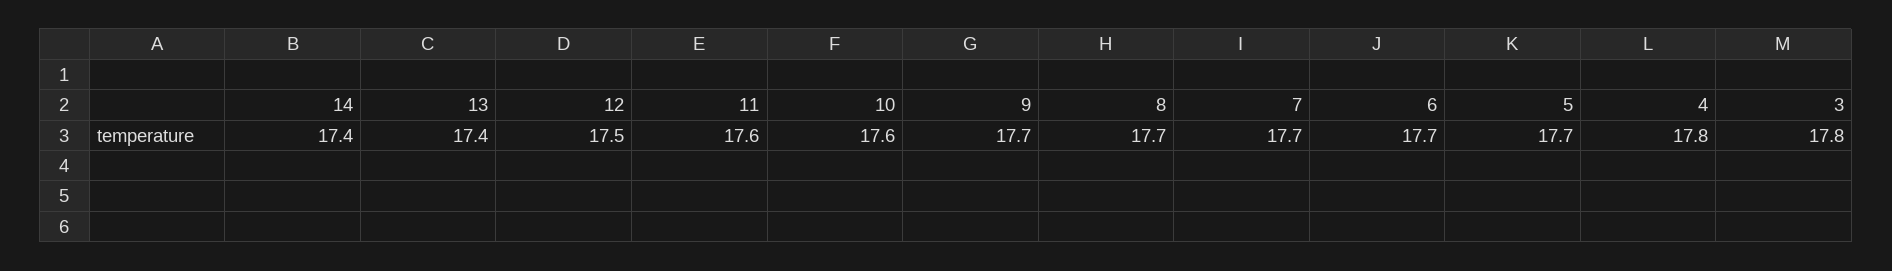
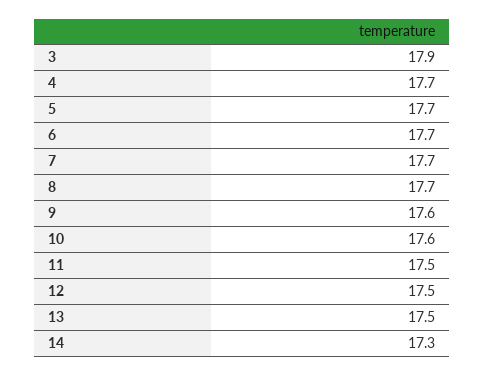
  {
-   "14": 17.4,
+   "14": 17.3,
-   "13": 17.4,
+   "13": 17.5,
    "12": 17.5,
-   "11": 17.6,
+   "11": 17.5,
    "10": 17.6,
-   "9": 17.7,
+   "9": 17.6,
    "8": 17.7,
    "7": 17.7,
    "6": 17.7,
    "5": 17.7,
-   "4": 17.8,
+   "4": 17.7,
-   "3": 17.8
+   "3": 17.9
  }

